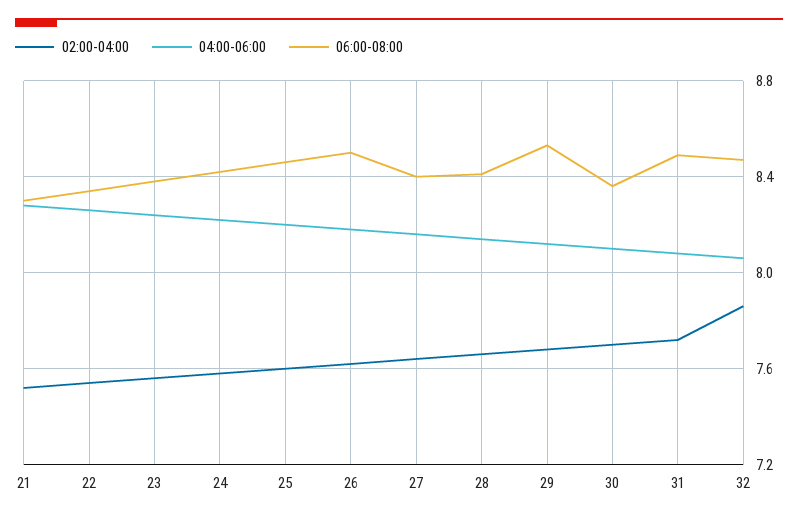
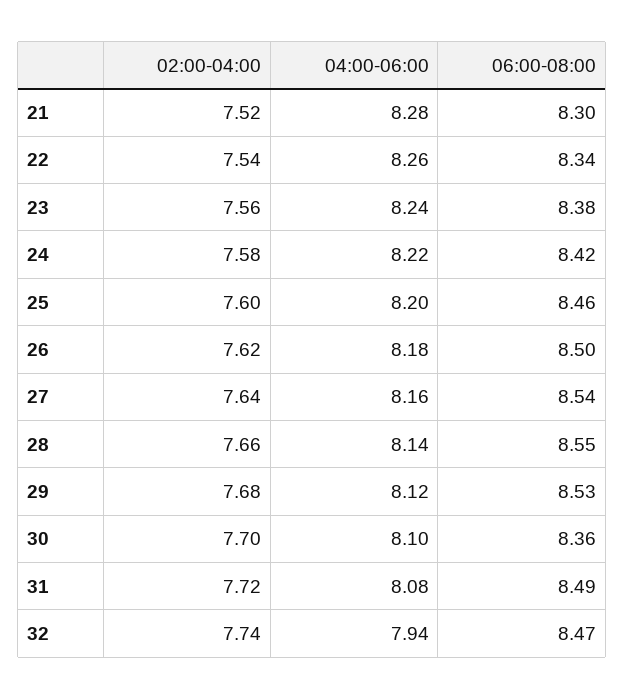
  {
    "02:00-04:00": {
      "21": 7.52,
      "22": 7.54,
      "23": 7.56,
      "24": 7.58,
      "25": 7.6,
      "26": 7.62,
      "27": 7.64,
      "28": 7.66,
      "29": 7.68,
      "30": 7.7,
      "31": 7.72,
-     "32": 7.85
+     "32": 7.74
    },
    "04:00-06:00": {
      "21": 8.28,
      "22": 8.26,
      "23": 8.24,
      "24": 8.22,
      "25": 8.2,
      "26": 8.18,
      "27": 8.16,
      "28": 8.14,
      "29": 8.12,
      "30": 8.1,
      "31": 8.08,
-     "32": 8.05
+     "32": 7.94
    },
    "06:00-08:00": {
      "21": 8.3,
      "22": 8.34,
      "23": 8.38,
      "24": 8.42,
      "25": 8.46,
      "26": 8.5,
-     "27": 8.4,
+     "27": 8.54,
-     "28": 8.4,
+     "28": 8.55,
      "29": 8.53,
      "30": 8.36,
      "31": 8.49,
      "32": 8.47
    }
  }

